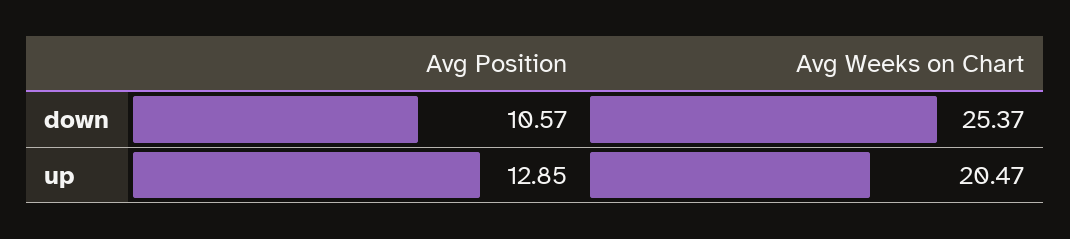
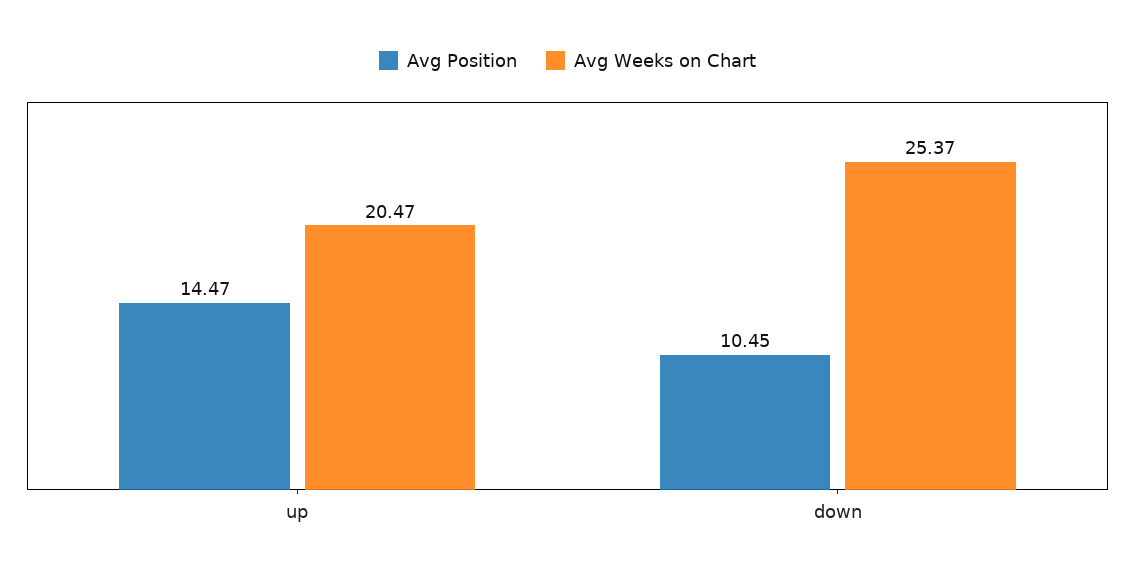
  {
    "Avg Position": {
-     "down": 10.57,
+     "down": 10.45,
-     "up": 12.85
+     "up": 14.47
    },
    "Avg Weeks on Chart": {
      "down": 25.37,
      "up": 20.47
    }
  }

